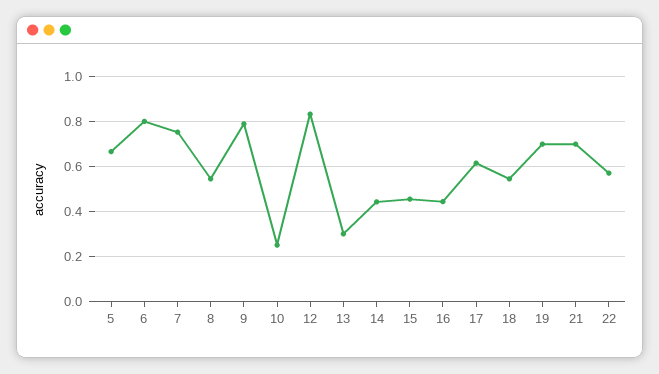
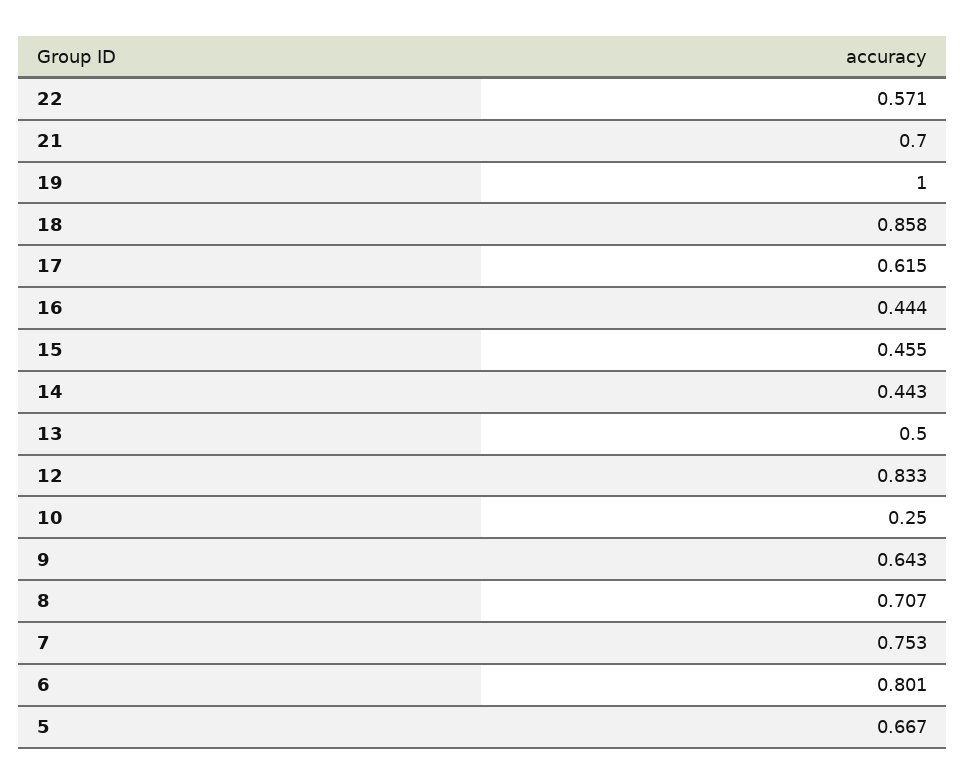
  {
    "5": 0.667,
    "6": 0.801,
    "7": 0.753,
-   "8": 0.55,
+   "8": 0.707,
-   "9": 0.8,
+   "9": 0.643,
    "10": 0.25,
    "12": 0.833,
-   "13": 0.3,
+   "13": 0.5,
    "14": 0.443,
    "15": 0.455,
    "16": 0.444,
    "17": 0.615,
-   "18": 0.55,
+   "18": 0.858,
-   "19": 0.7,
+   "19": 1,
    "21": 0.7,
    "22": 0.571
  }

